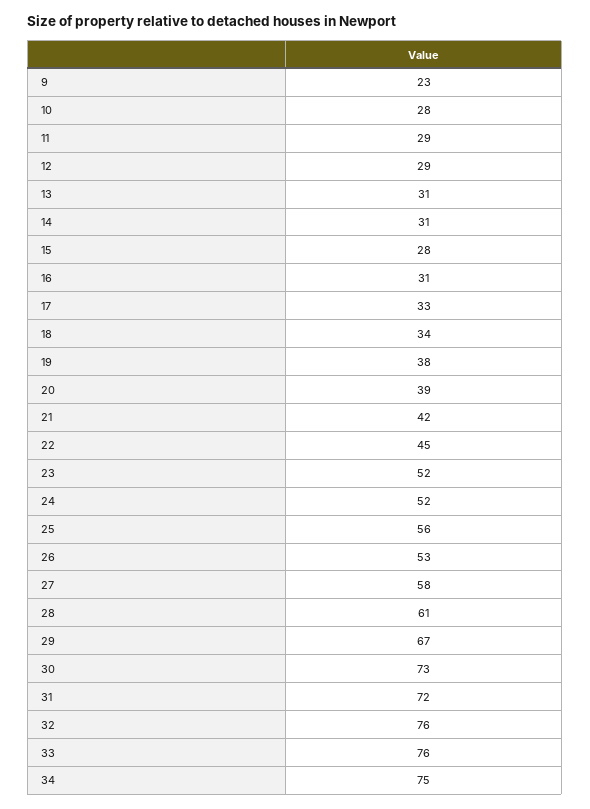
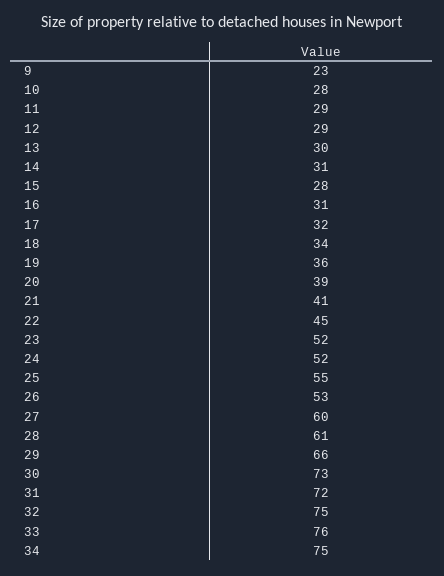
  {
    "9": 23,
    "10": 28,
    "11": 29,
    "12": 29,
-   "13": 31,
+   "13": 30,
    "14": 31,
    "15": 28,
    "16": 31,
-   "17": 33,
+   "17": 32,
    "18": 34,
-   "19": 38,
+   "19": 36,
    "20": 39,
-   "21": 42,
+   "21": 41,
    "22": 45,
    "23": 52,
    "24": 52,
-   "25": 56,
+   "25": 55,
    "26": 53,
-   "27": 58,
+   "27": 60,
    "28": 61,
-   "29": 67,
+   "29": 66,
    "30": 73,
    "31": 72,
-   "32": 76,
+   "32": 75,
    "33": 76,
    "34": 75
  }

